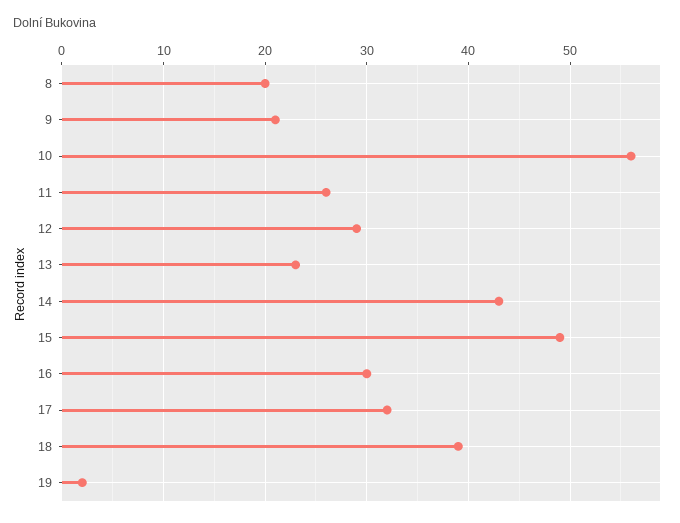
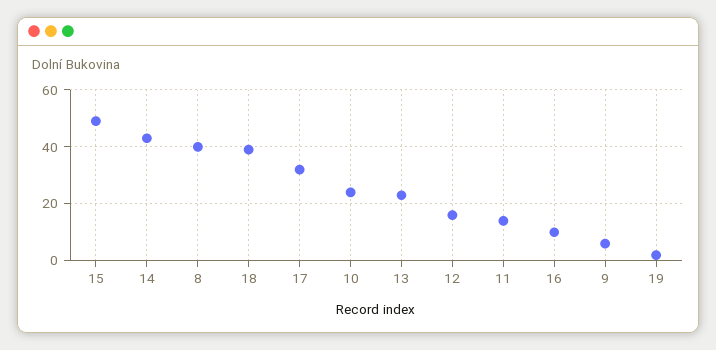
  {
-   "8": 20,
+   "8": 40,
-   "9": 21,
+   "9": 5,
-   "10": 56,
+   "10": 25,
-   "11": 26,
+   "11": 15,
-   "12": 29,
+   "12": 15,
    "13": 23,
    "14": 43,
    "15": 49,
-   "16": 30,
+   "16": 10,
    "17": 32,
    "18": 39,
    "19": 2
  }

